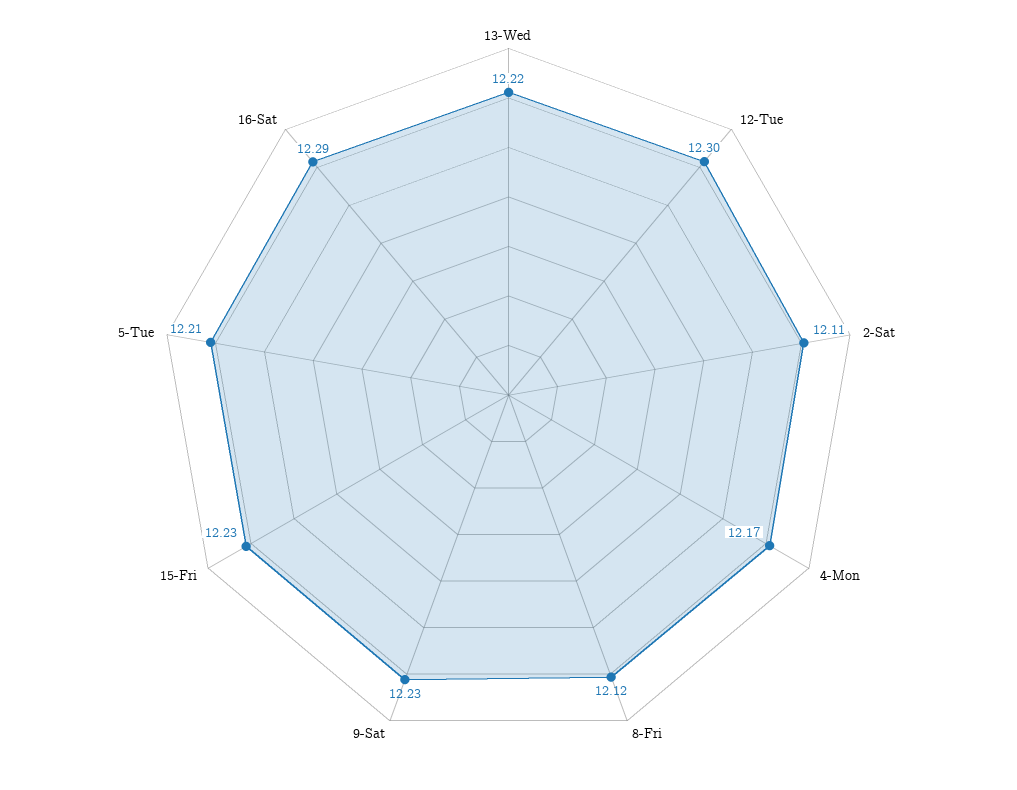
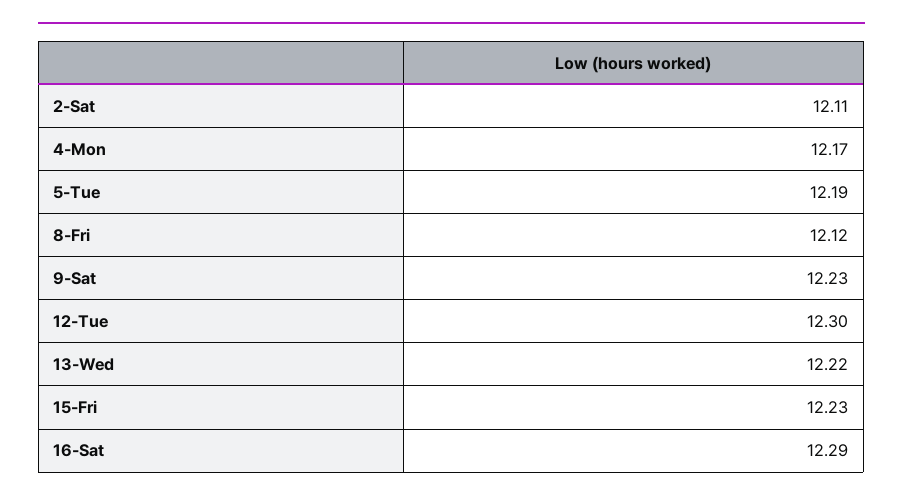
  {
    "13-Wed": 12.22,
    "12-Tue": 12.3,
    "2-Sat": 12.11,
    "4-Mon": 12.17,
    "8-Fri": 12.12,
    "9-Sat": 12.23,
    "15-Fri": 12.23,
-   "5-Tue": 12.21,
+   "5-Tue": 12.19,
    "16-Sat": 12.29
  }

